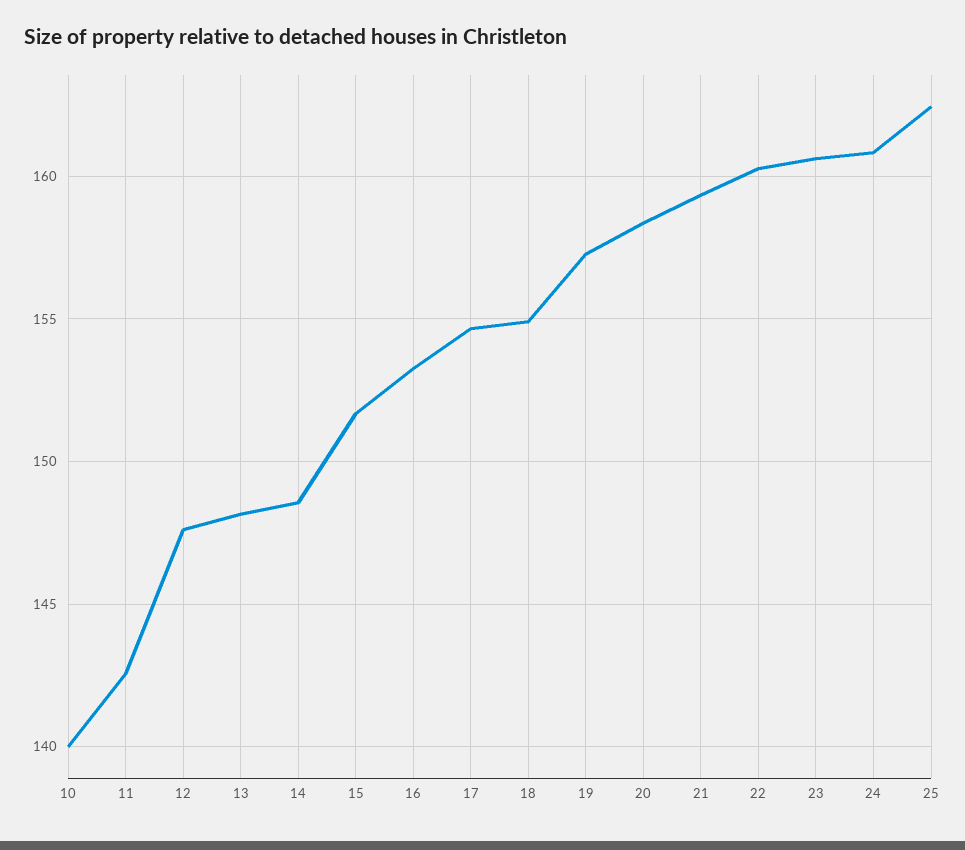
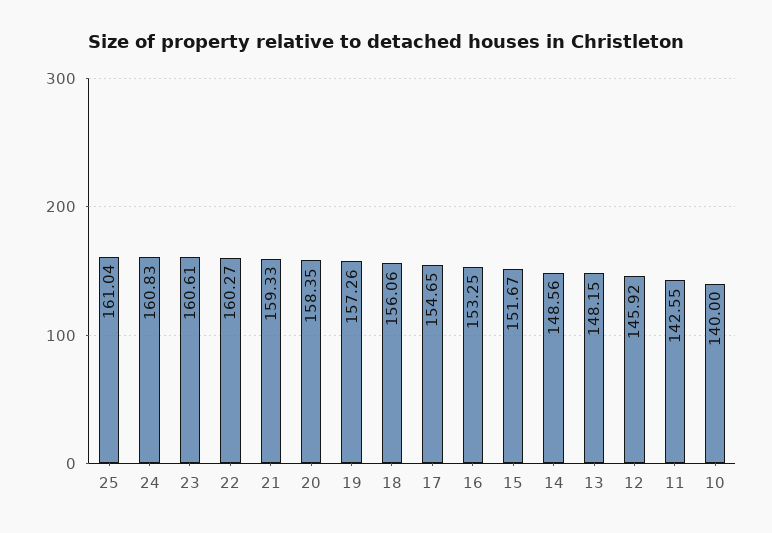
  {
    "10": 140,
    "11": 142.55,
-   "12": 147.5,
+   "12": 145.92,
    "13": 148.15,
    "14": 148.56,
    "15": 151.67,
    "16": 153.25,
    "17": 154.65,
-   "18": 155,
+   "18": 156.06,
    "19": 157.26,
    "20": 158.35,
    "21": 159.33,
    "22": 160.27,
    "23": 160.61,
    "24": 160.83,
-   "25": 162.5
+   "25": 161.04
  }

